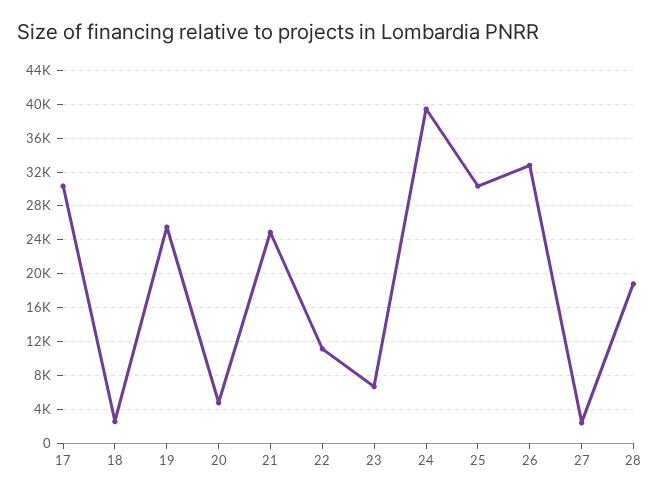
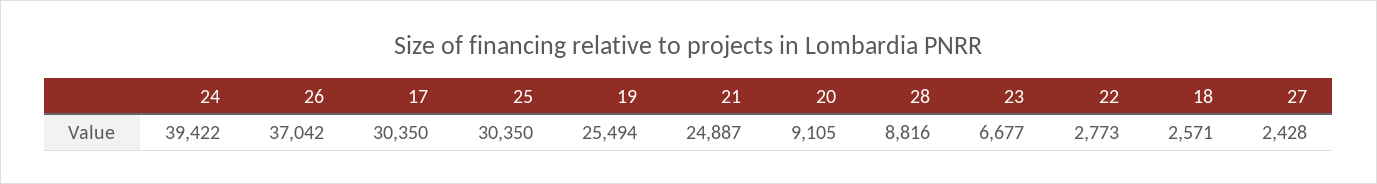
  {
    "17": 30350,
    "18": 2571,
    "19": 25494,
-   "20": 5000,
+   "20": 9105,
    "21": 24887,
-   "22": 11000,
+   "22": 2773,
    "23": 6677,
    "24": 39422,
    "25": 30350,
-   "26": 33000,
+   "26": 37042,
    "27": 2428,
-   "28": 19000
+   "28": 8816
  }

